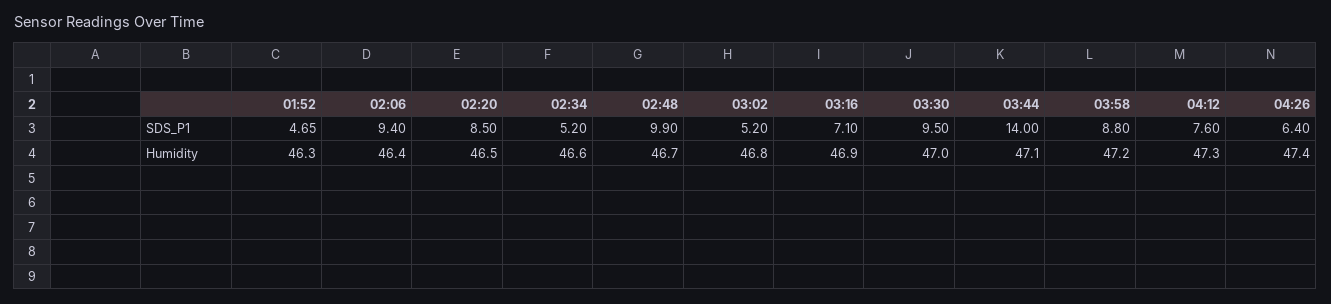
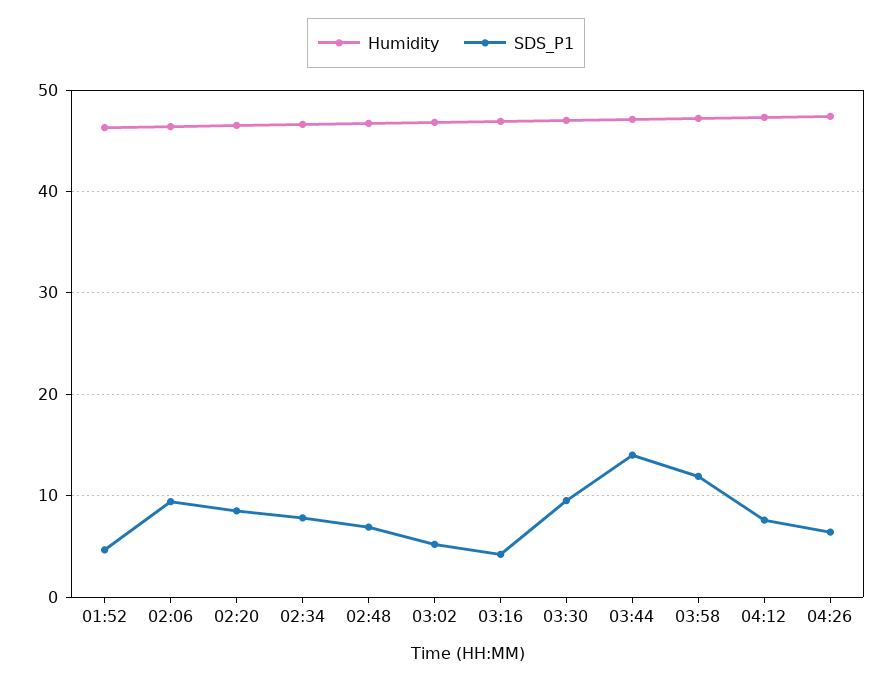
  {
    "SDS_P1": {
      "01:52": 4.65,
      "02:06": 9.4,
      "02:20": 8.5,
-     "02:34": 5.2,
+     "02:34": 8,
-     "02:48": 9.9,
+     "02:48": 7,
      "03:02": 5.2,
-     "03:16": 7.1,
+     "03:16": 4,
      "03:30": 9.5,
      "03:44": 14,
-     "03:58": 8.8,
+     "03:58": 12,
      "04:12": 7.6,
      "04:26": 6.4
    },
    "Humidity": {
      "01:52": 46.3,
      "02:06": 46.4,
      "02:20": 46.5,
      "02:34": 46.6,
      "02:48": 46.7,
      "03:02": 46.8,
      "03:16": 46.9,
      "03:30": 47,
      "03:44": 47.1,
      "03:58": 47.2,
      "04:12": 47.3,
      "04:26": 47.4
    }
  }

